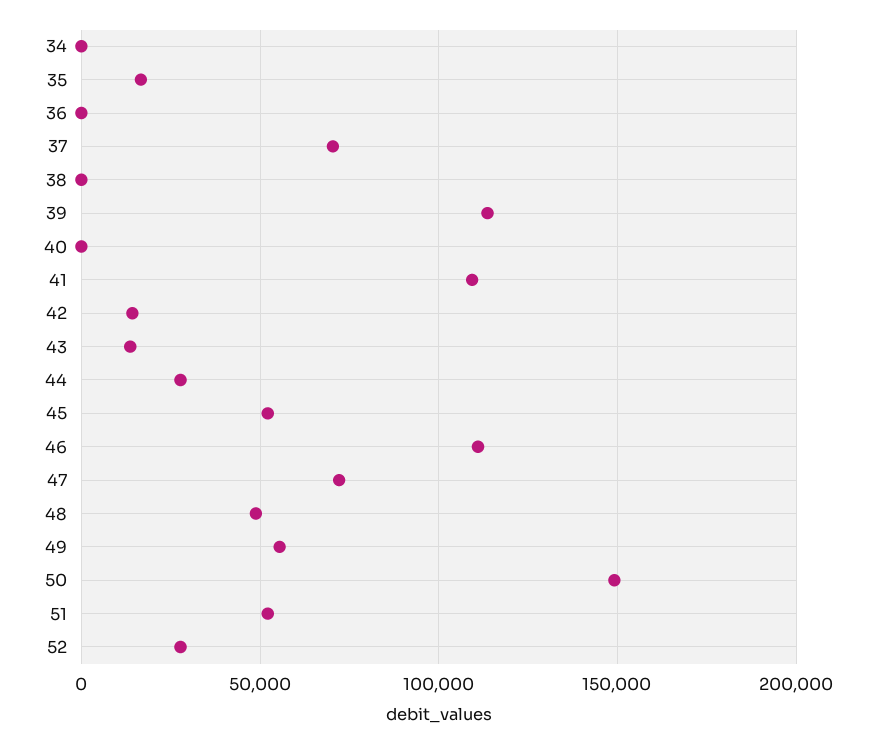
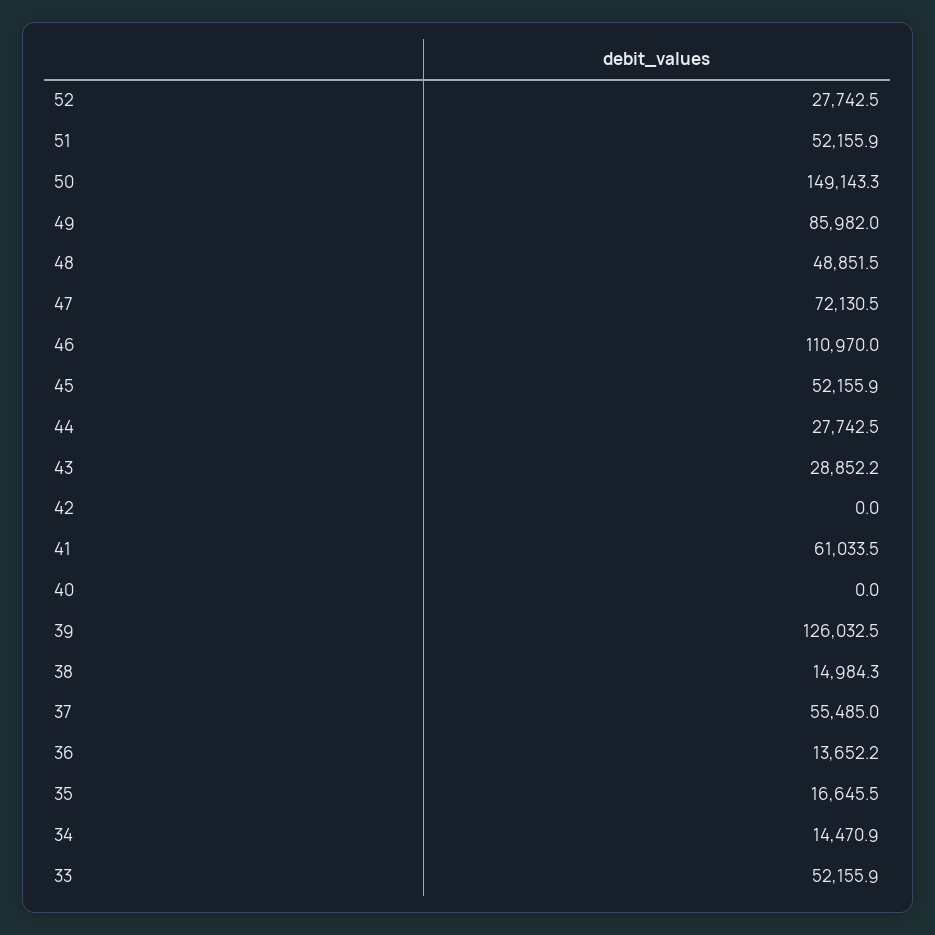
  {
-   "34": 0,
+   "34": 14470.9,
    "35": 16645.5,
-   "36": 0,
+   "36": 13652.2,
-   "37": 70000,
+   "37": 55485,
-   "38": 0,
+   "38": 14984.3,
-   "39": 115000,
+   "39": 126032.5,
    "40": 0,
-   "41": 110000,
+   "41": 61033.5,
-   "42": 15000,
+   "42": 0,
-   "43": 15000,
+   "43": 28852.2,
    "44": 27742.5,
    "45": 52155.9,
    "46": 110970,
    "47": 72130.5,
    "48": 48851.5,
-   "49": 55000,
+   "49": 85982,
    "50": 149143.3,
    "51": 52155.9,
-   "52": 27742.5
+   "52": 27742.5,
+   "33": 52155.9
  }

